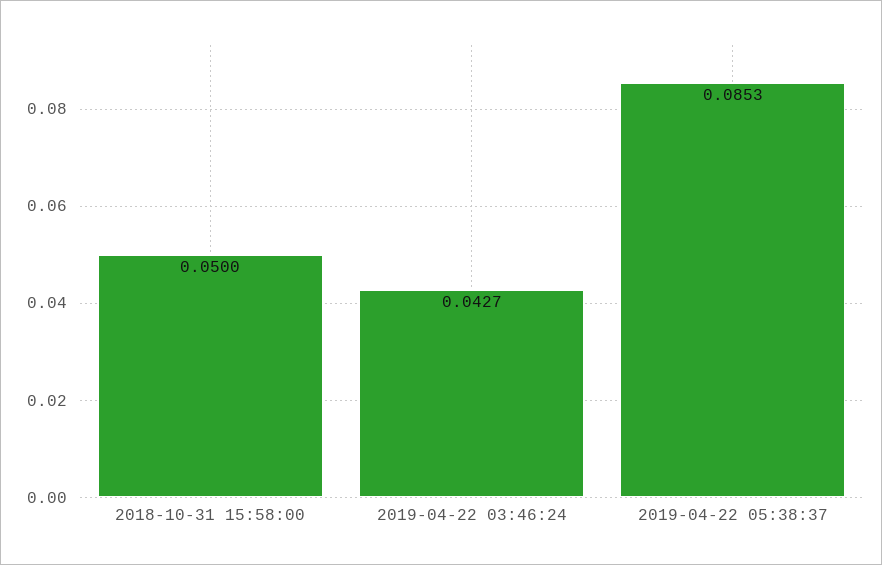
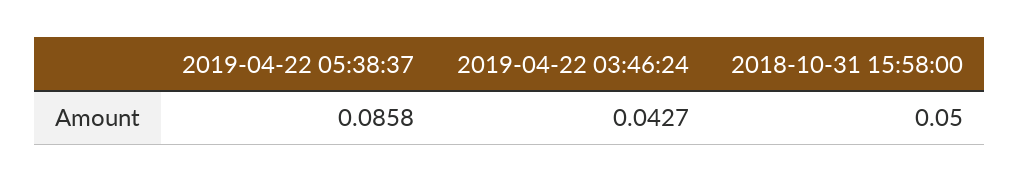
  {
    "2018-10-31 15:58:00": 0.05,
    "2019-04-22 03:46:24": 0.0427,
-   "2019-04-22 05:38:37": 0.0853
+   "2019-04-22 05:38:37": 0.0858
  }

